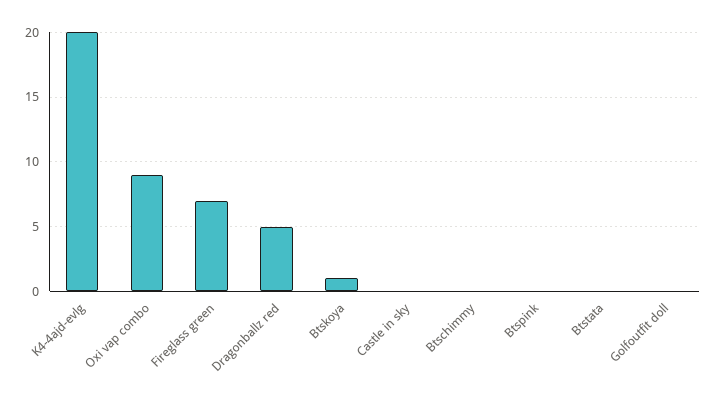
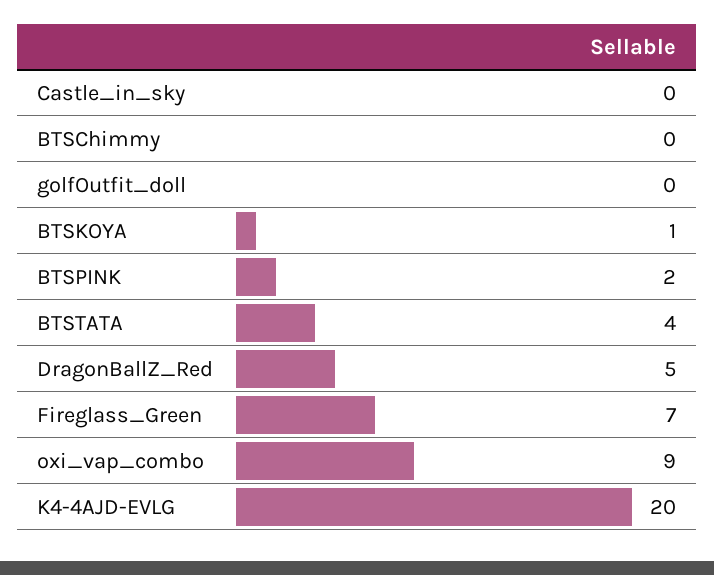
  {
    "K4-4ajd-evlg": 20,
    "Oxi vap combo": 9,
    "Fireglass green": 7,
    "Dragonballz red": 5,
    "Btskoya": 1,
    "Castle in sky": 0,
    "Btschimmy": 0,
-   "Btspink": 0,
+   "Btspink": 2,
-   "Btstata": 0,
+   "Btstata": 4,
    "Golfoutfit doll": 0
  }

